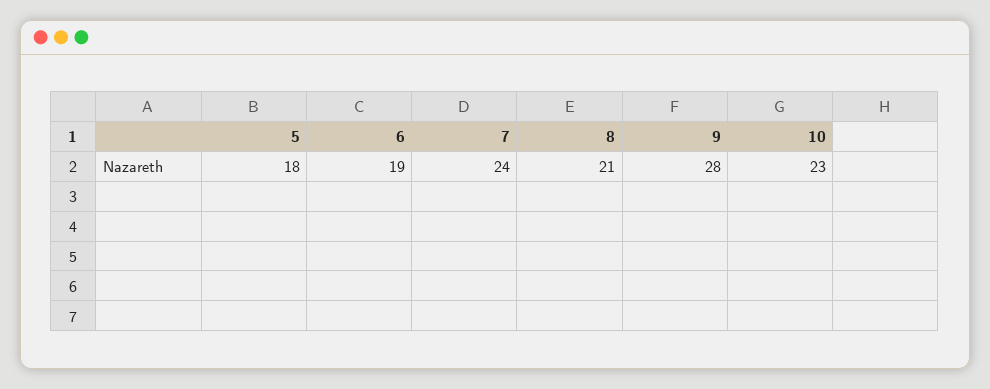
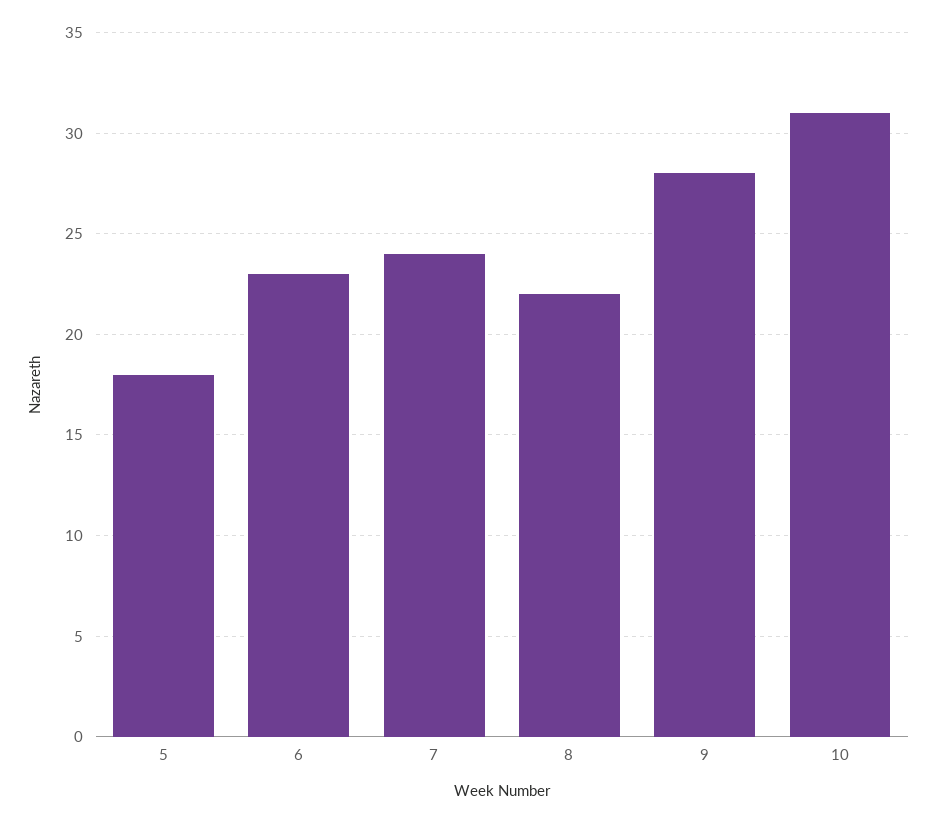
  {
    "5": 18,
-   "6": 19,
+   "6": 23,
    "7": 24,
-   "8": 21,
+   "8": 22,
    "9": 28,
-   "10": 23
+   "10": 31
  }

